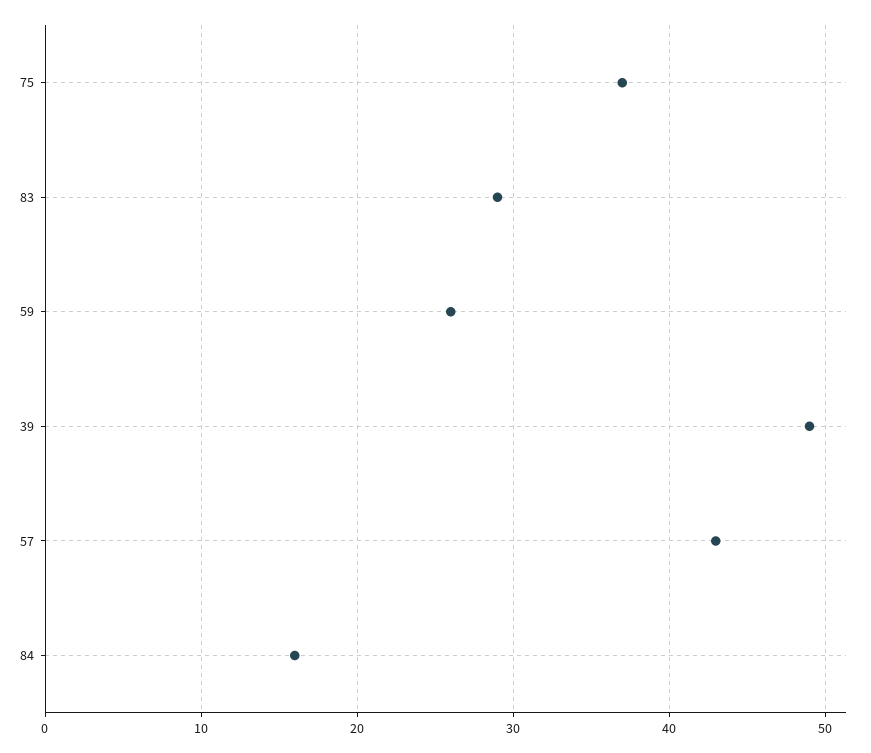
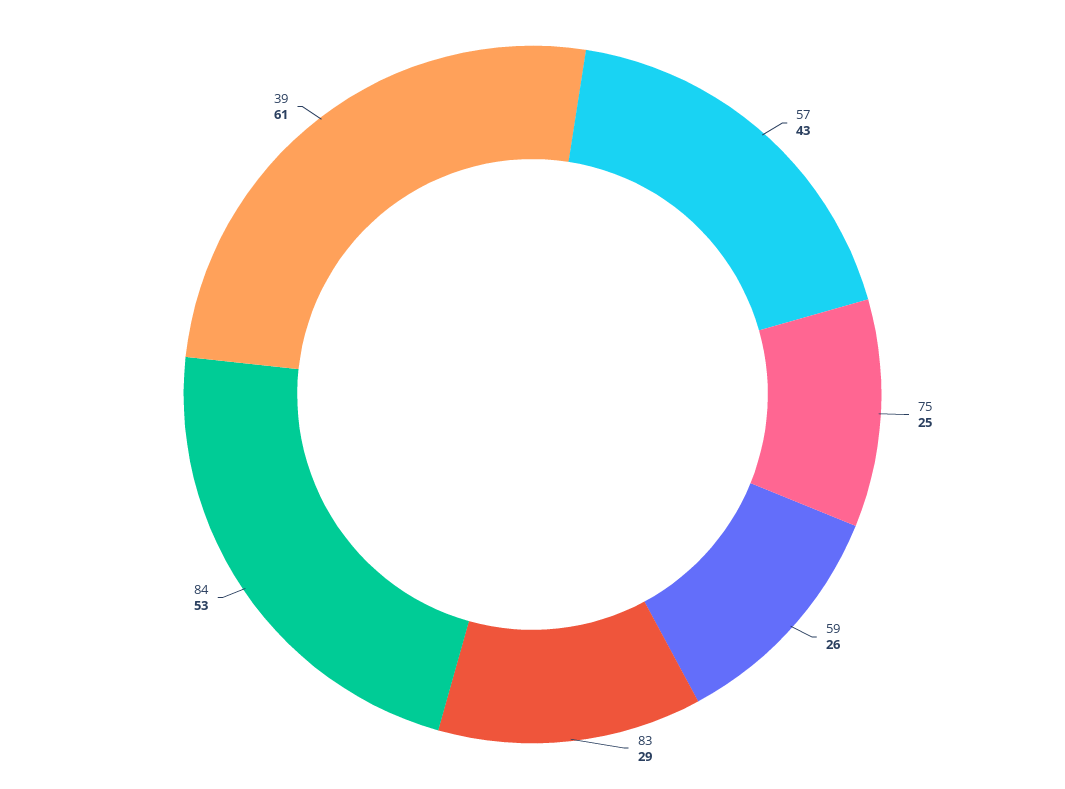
  {
-   "75": 37,
+   "75": 25,
    "83": 29,
    "59": 26,
-   "39": 49,
+   "39": 61,
    "57": 43,
-   "84": 16
+   "84": 53
  }

